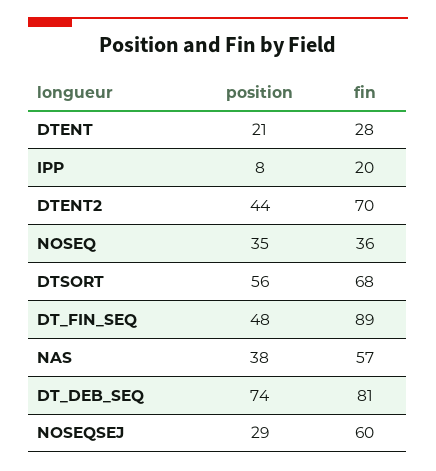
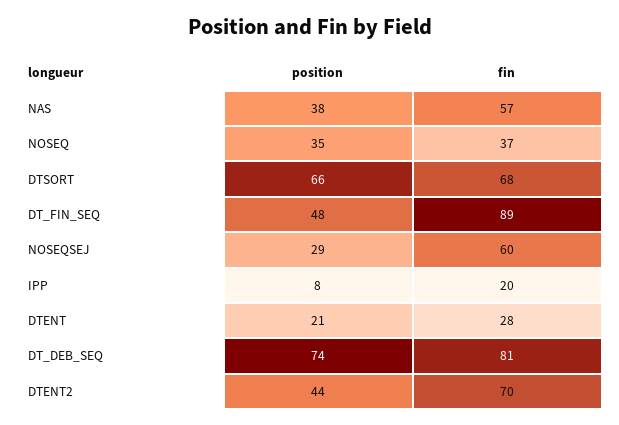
  {
    "position": {
      "DTENT": 21,
      "IPP": 8,
      "DTENT2": 44,
      "NOSEQ": 35,
-     "DTSORT": 56,
+     "DTSORT": 66,
      "DT_FIN_SEQ": 48,
      "NAS": 38,
      "DT_DEB_SEQ": 74,
      "NOSEQSEJ": 29
    },
    "fin": {
      "DTENT": 28,
      "IPP": 20,
      "DTENT2": 70,
-     "NOSEQ": 36,
+     "NOSEQ": 37,
      "DTSORT": 68,
      "DT_FIN_SEQ": 89,
      "NAS": 57,
      "DT_DEB_SEQ": 81,
      "NOSEQSEJ": 60
    }
  }

